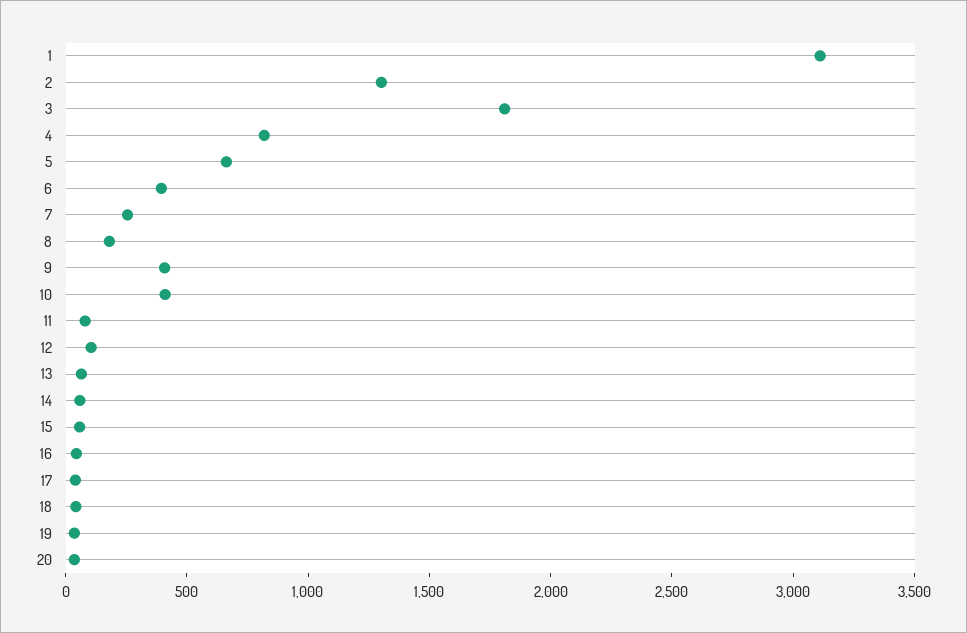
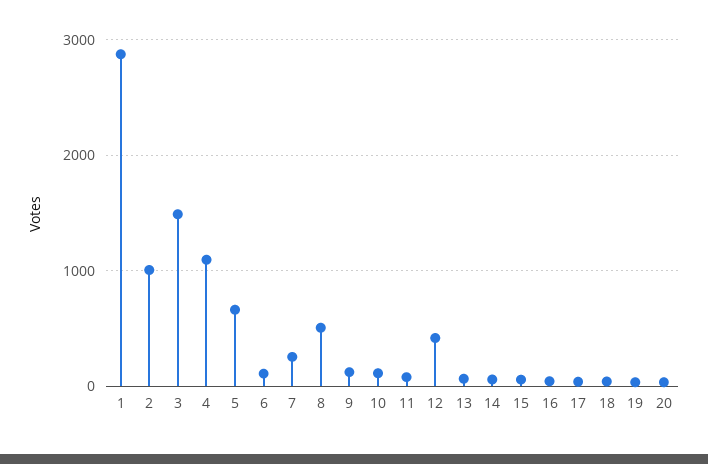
  {
-   "1": 3100,
+   "1": 2900,
-   "2": 1300,
+   "2": 1000,
-   "3": 1800,
+   "3": 1500,
-   "4": 800,
+   "4": 1100,
    "5": 700,
-   "6": 400,
+   "6": 100,
    "7": 300,
-   "8": 200,
+   "8": 500,
-   "9": 400,
+   "9": 100,
-   "10": 400,
+   "10": 100,
    "11": 100,
-   "12": 100,
+   "12": 400,
    "13": 100,
    "14": 100,
    "15": 100,
    "16": 0,
    "17": 0,
    "18": 0,
    "19": 0,
    "20": 0
  }

